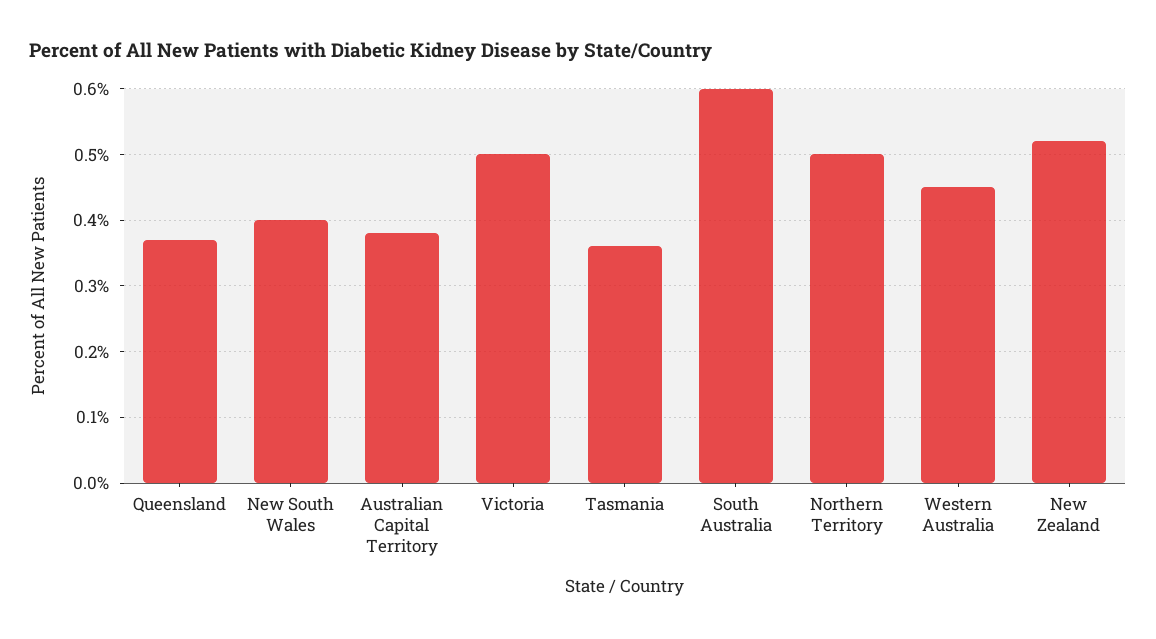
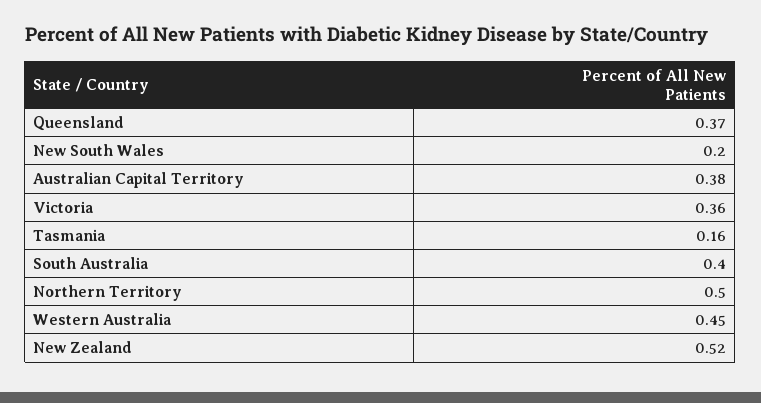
  {
    "Queensland": 0.37,
-   "New South Wales": 0.4,
+   "New South Wales": 0.2,
    "Australian Capital Territory": 0.38,
-   "Victoria": 0.5,
+   "Victoria": 0.36,
-   "Tasmania": 0.36,
+   "Tasmania": 0.16,
-   "South Australia": 0.6,
+   "South Australia": 0.4,
    "Northern Territory": 0.5,
    "Western Australia": 0.45,
    "New Zealand": 0.52
  }

